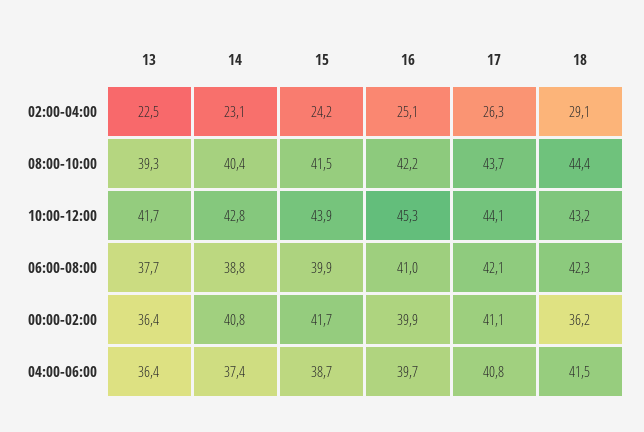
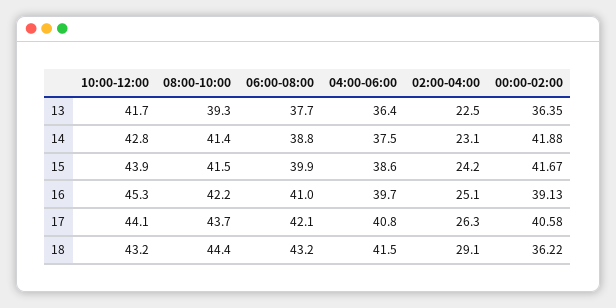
  {
    "13": {
      "02:00-04:00": 22.5,
      "08:00-10:00": 39.3,
      "10:00-12:00": 41.7,
      "06:00-08:00": 37.7,
      "00:00-02:00": 36.35,
      "04:00-06:00": 36.4
    },
    "14": {
      "02:00-04:00": 23.1,
-     "08:00-10:00": 40.4,
+     "08:00-10:00": 41.4,
      "10:00-12:00": 42.8,
      "06:00-08:00": 38.8,
-     "00:00-02:00": 40.8,
+     "00:00-02:00": 41.88,
-     "04:00-06:00": 37.4
+     "04:00-06:00": 37.5
    },
    "15": {
      "02:00-04:00": 24.2,
      "08:00-10:00": 41.5,
      "10:00-12:00": 43.9,
      "06:00-08:00": 39.9,
      "00:00-02:00": 41.67,
-     "04:00-06:00": 38.7
+     "04:00-06:00": 38.6
    },
    "16": {
      "02:00-04:00": 25.1,
      "08:00-10:00": 42.2,
      "10:00-12:00": 45.3,
      "06:00-08:00": 41,
-     "00:00-02:00": 39.9,
+     "00:00-02:00": 39.13,
      "04:00-06:00": 39.7
    },
    "17": {
      "02:00-04:00": 26.3,
      "08:00-10:00": 43.7,
      "10:00-12:00": 44.1,
      "06:00-08:00": 42.1,
-     "00:00-02:00": 41.1,
+     "00:00-02:00": 40.58,
      "04:00-06:00": 40.8
    },
    "18": {
      "02:00-04:00": 29.1,
      "08:00-10:00": 44.4,
      "10:00-12:00": 43.2,
-     "06:00-08:00": 42.3,
+     "06:00-08:00": 43.2,
      "00:00-02:00": 36.22,
      "04:00-06:00": 41.5
    }
  }

